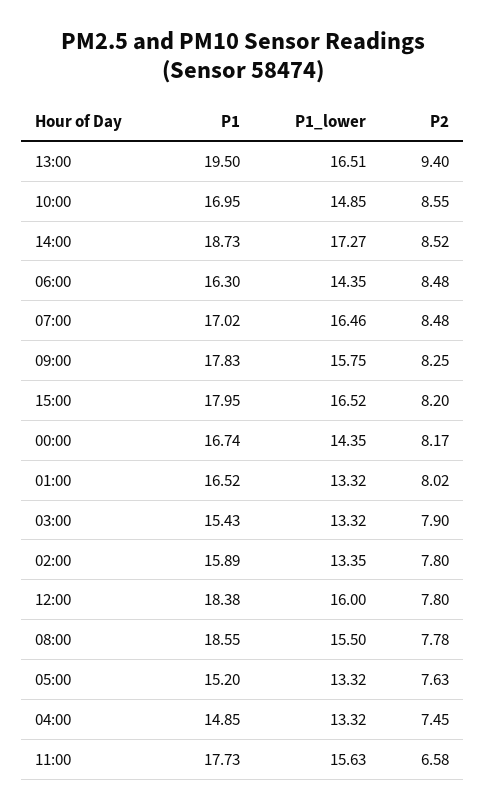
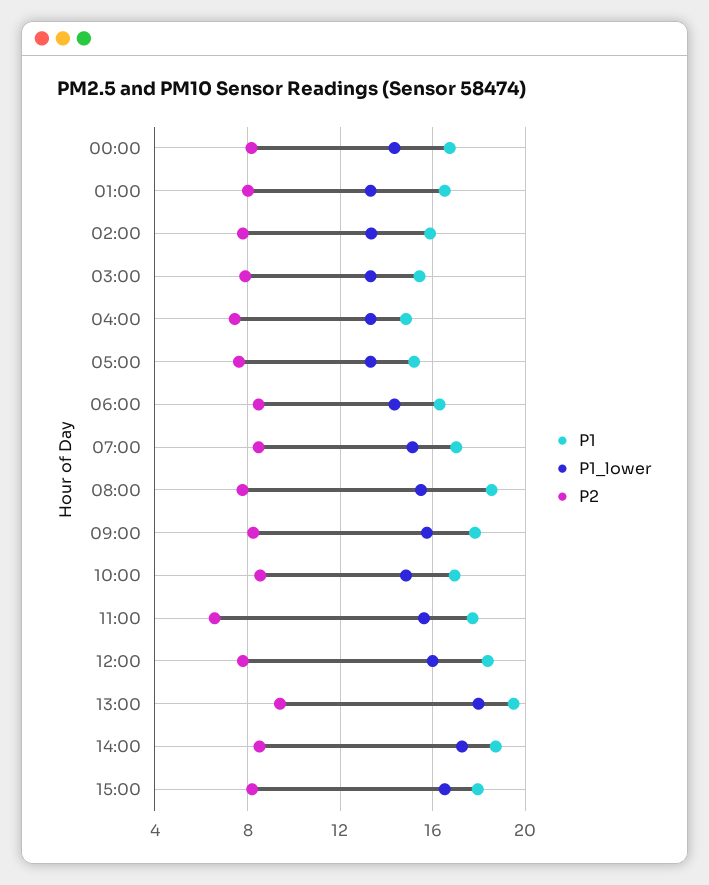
  {
    "P1": {
      "13:00": 19.5,
      "10:00": 16.95,
      "14:00": 18.73,
      "06:00": 16.3,
      "07:00": 17.02,
      "09:00": 17.83,
      "15:00": 17.95,
      "00:00": 16.74,
      "01:00": 16.52,
      "03:00": 15.43,
      "02:00": 15.89,
      "12:00": 18.38,
      "08:00": 18.55,
      "05:00": 15.2,
      "04:00": 14.85,
      "11:00": 17.73
    },
    "P1_lower": {
-     "13:00": 16.51,
+     "13:00": 18,
      "10:00": 14.85,
      "14:00": 17.27,
      "06:00": 14.35,
-     "07:00": 16.46,
+     "07:00": 15,
      "09:00": 15.75,
      "15:00": 16.52,
      "00:00": 14.35,
      "01:00": 13.32,
      "03:00": 13.32,
      "02:00": 13.35,
      "12:00": 16,
      "08:00": 15.5,
      "05:00": 13.32,
      "04:00": 13.32,
      "11:00": 15.63
    },
    "P2": {
      "13:00": 9.4,
      "10:00": 8.55,
      "14:00": 8.52,
      "06:00": 8.48,
      "07:00": 8.48,
      "09:00": 8.25,
      "15:00": 8.2,
      "00:00": 8.17,
      "01:00": 8.02,
      "03:00": 7.9,
      "02:00": 7.8,
      "12:00": 7.8,
      "08:00": 7.78,
      "05:00": 7.63,
      "04:00": 7.45,
      "11:00": 6.58
    }
  }

